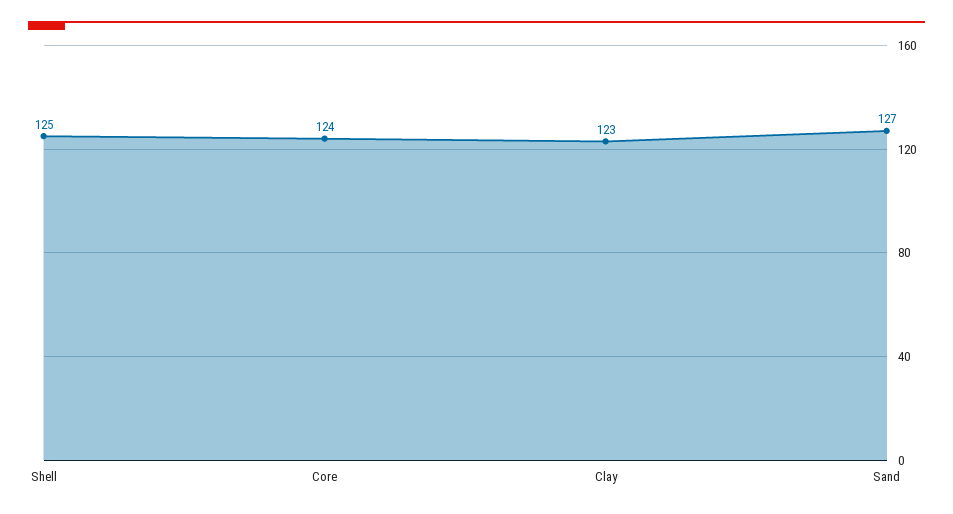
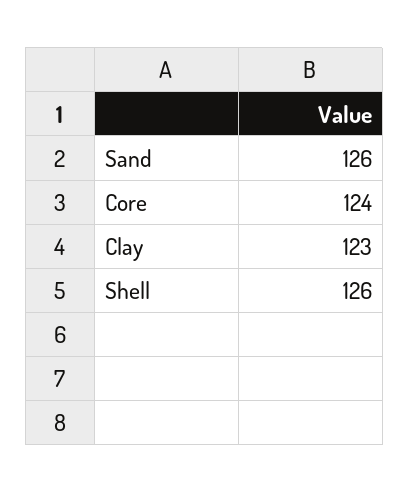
  {
-   "Shell": 125,
+   "Shell": 126,
    "Core": 124,
    "Clay": 123,
-   "Sand": 127
+   "Sand": 126
  }

